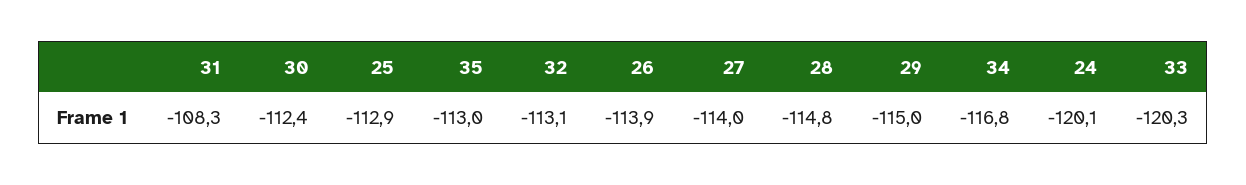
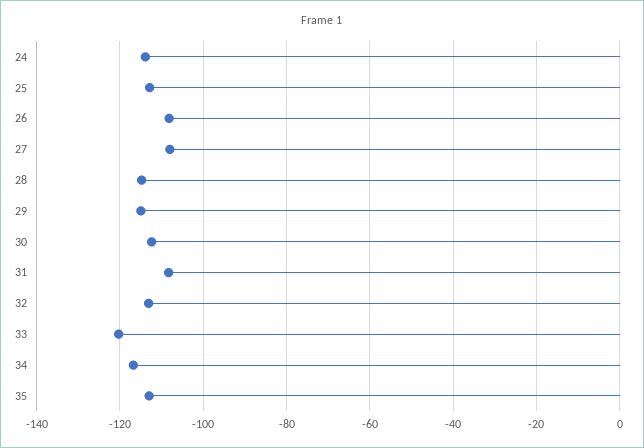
  {
    "31": -108.3,
    "30": -112.4,
    "25": -112.9,
    "35": -113,
    "32": -113.1,
-   "26": -113.9,
+   "26": -108,
-   "27": -114,
+   "27": -108,
    "28": -114.8,
    "29": -115,
    "34": -116.8,
-   "24": -120.1,
+   "24": -114,
    "33": -120.3
  }

